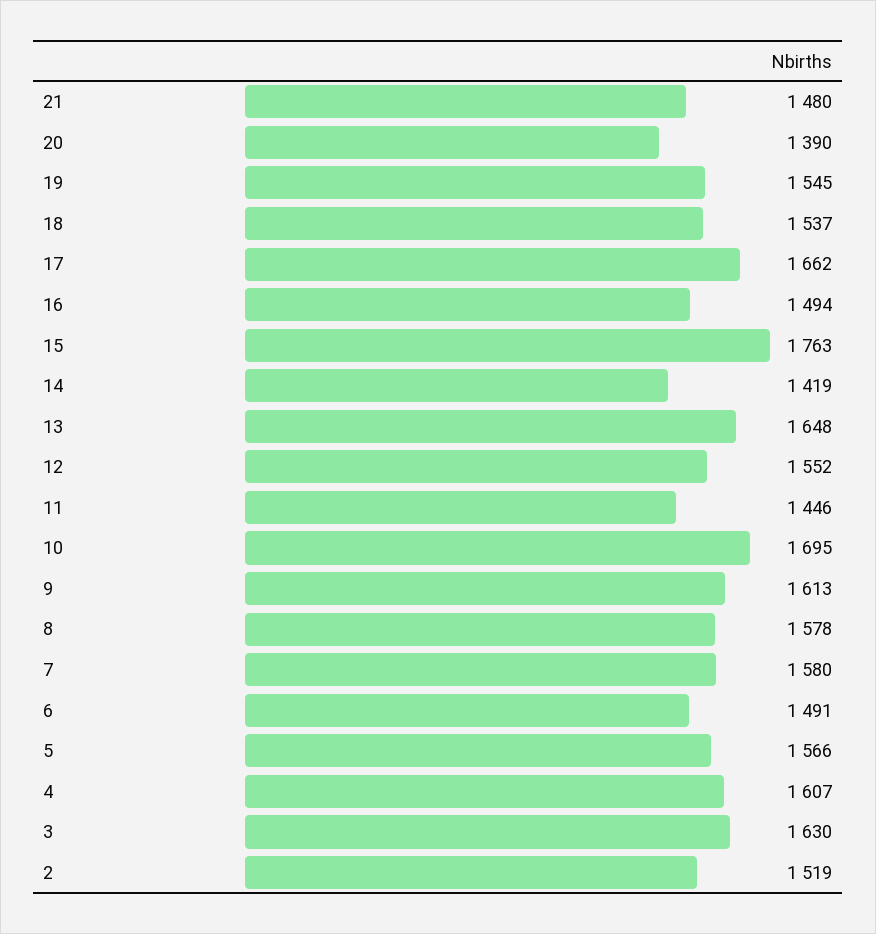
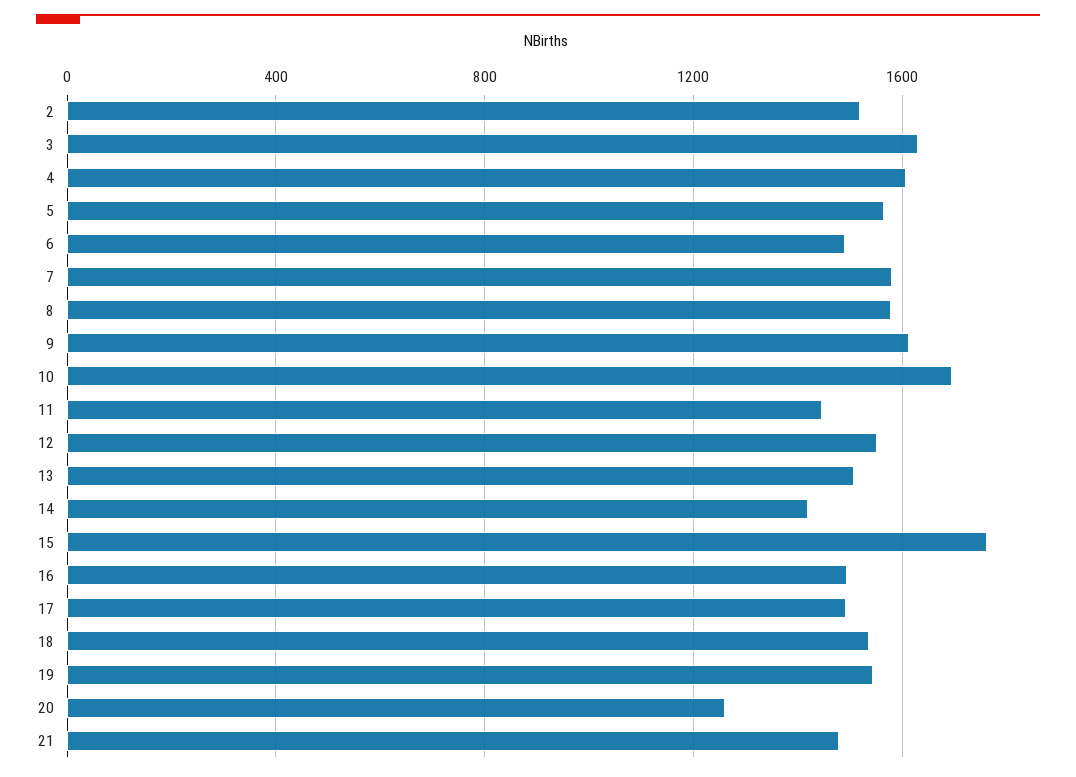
  {
    "21": 1480,
-   "20": 1390,
+   "20": 1250,
    "19": 1545,
    "18": 1537,
-   "17": 1662,
+   "17": 1500,
    "16": 1494,
    "15": 1763,
    "14": 1419,
-   "13": 1648,
+   "13": 1500,
    "12": 1552,
    "11": 1446,
    "10": 1695,
    "9": 1613,
    "8": 1578,
    "7": 1580,
    "6": 1491,
    "5": 1566,
    "4": 1607,
    "3": 1630,
    "2": 1519
  }

